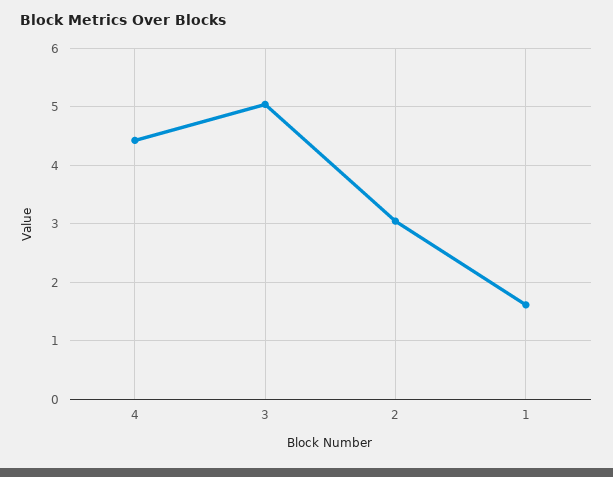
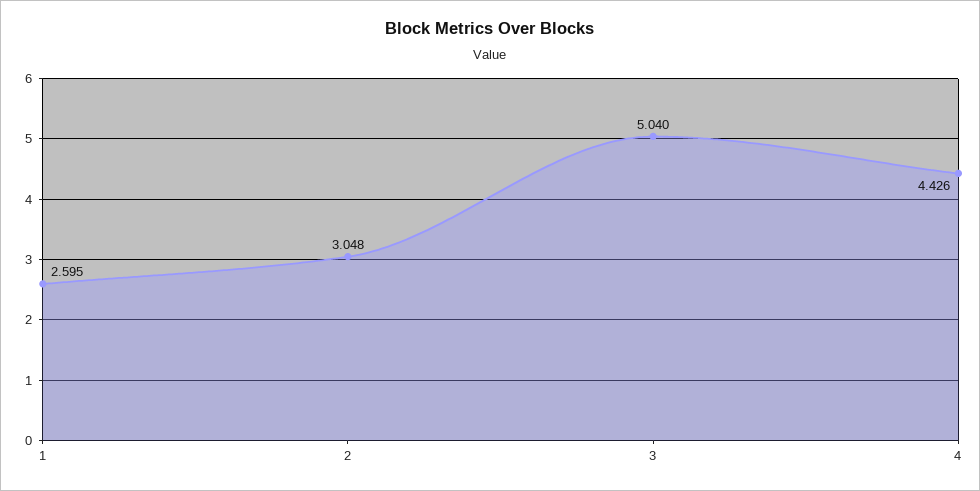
  {
    "4": 4.426,
    "3": 5.04,
    "2": 3.048,
-   "1": 1.6
+   "1": 2.595
  }

